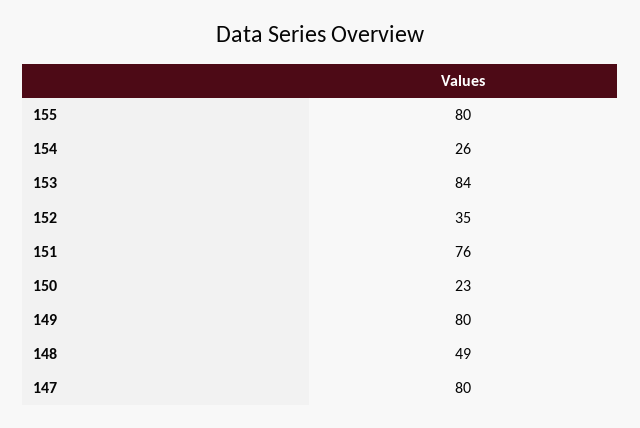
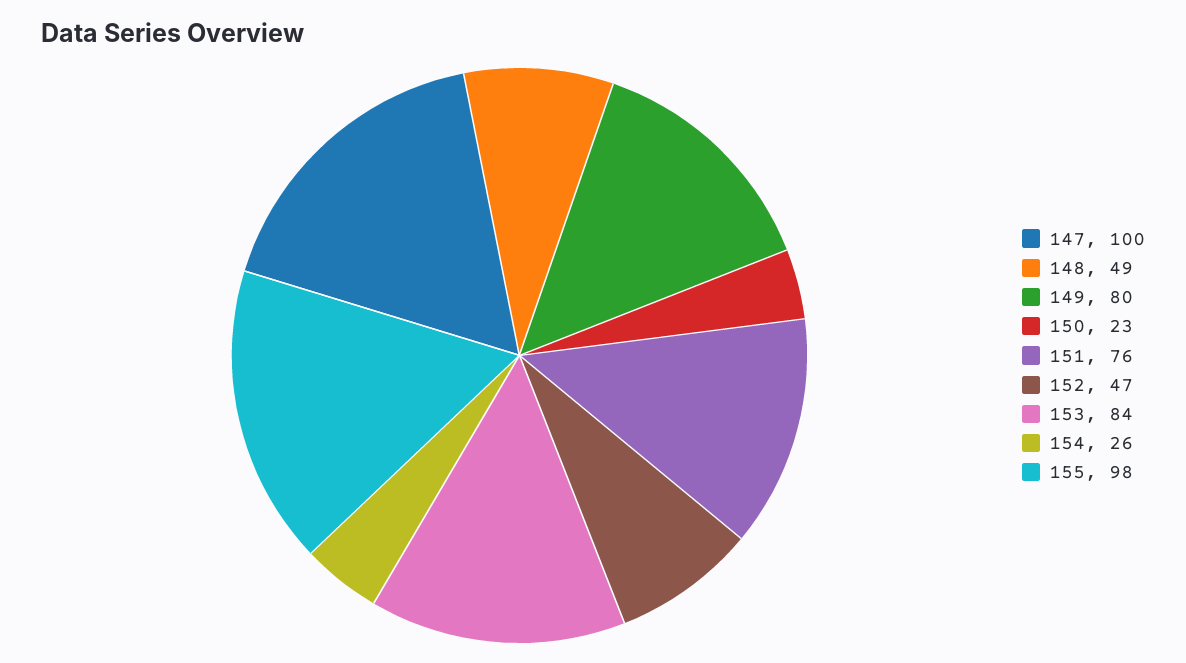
  {
-   "155": 80,
+   "155": 98,
    "154": 26,
    "153": 84,
-   "152": 35,
+   "152": 47,
    "151": 76,
    "150": 23,
    "149": 80,
    "148": 49,
-   "147": 80
+   "147": 100
  }

